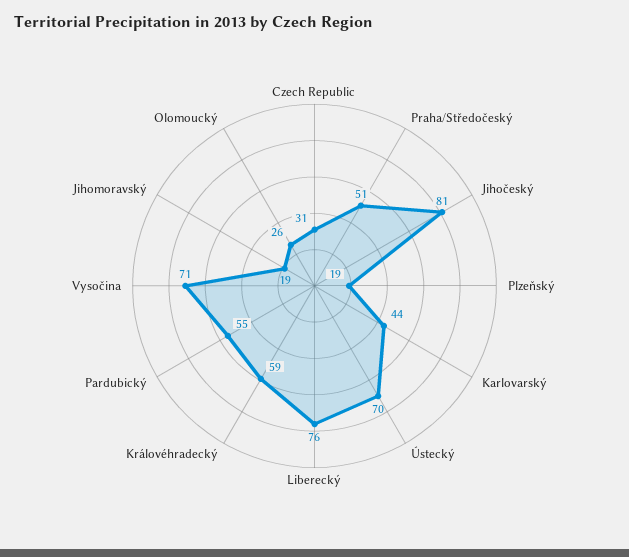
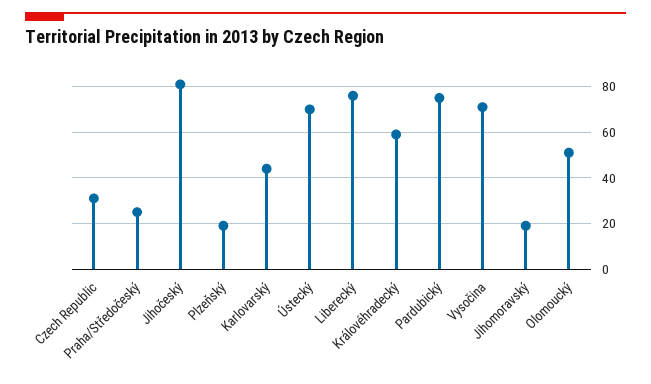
  {
    "Czech Republic": 31,
-   "Praha/Středočeský": 51,
+   "Praha/Středočeský": 25,
    "Jihočeský": 81,
    "Plzeňský": 19,
    "Karlovarský": 44,
    "Ústecký": 70,
    "Liberecký": 76,
    "Královéhradecký": 59,
-   "Pardubický": 55,
+   "Pardubický": 75,
    "Vysočina": 71,
    "Jihomoravský": 19,
-   "Olomoucký": 26
+   "Olomoucký": 50
  }

